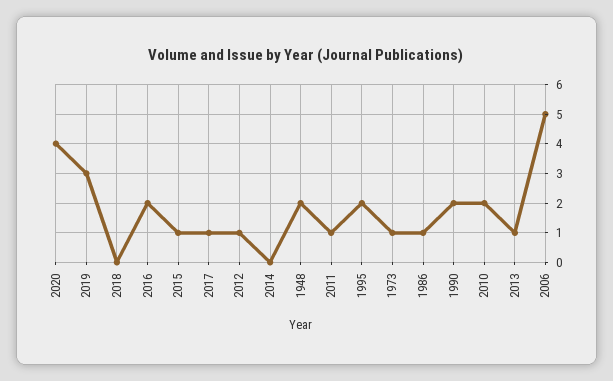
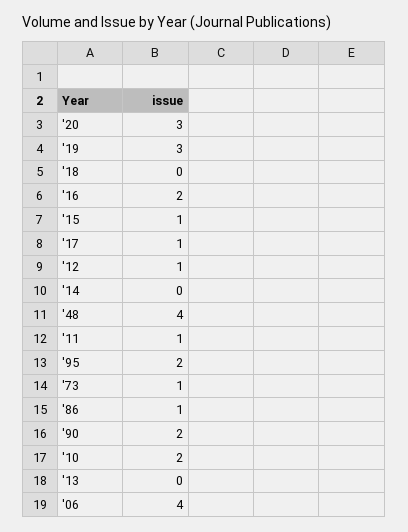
  {
-   "2020": 4,
+   "2020": 3,
    "2019": 3,
    "2018": 0,
    "2016": 2,
    "2015": 1,
    "2017": 1,
    "2012": 1,
    "2014": 0,
-   "1948": 2,
+   "1948": 4,
    "2011": 1,
    "1995": 2,
    "1973": 1,
    "1986": 1,
    "1990": 2,
    "2010": 2,
-   "2013": 1,
+   "2013": 0,
-   "2006": 5
+   "2006": 4
  }

